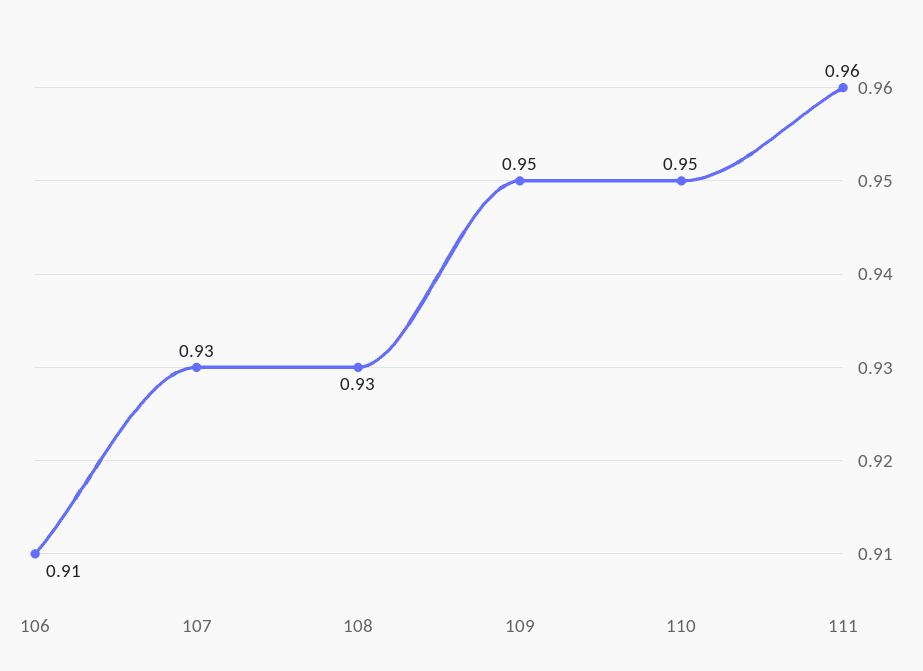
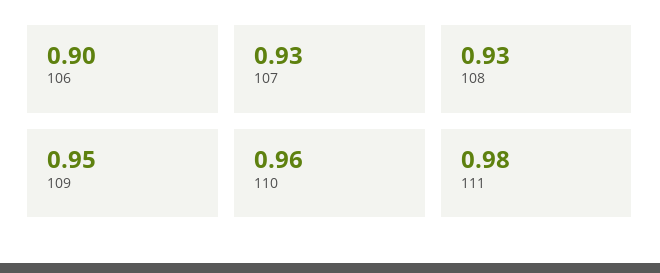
  {
-   "106": 0.91,
+   "106": 0.9,
    "107": 0.93,
    "108": 0.93,
    "109": 0.95,
-   "110": 0.95,
+   "110": 0.96,
-   "111": 0.96
+   "111": 0.98
  }

